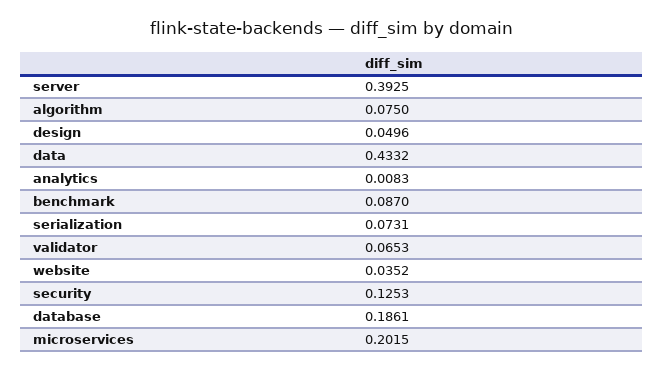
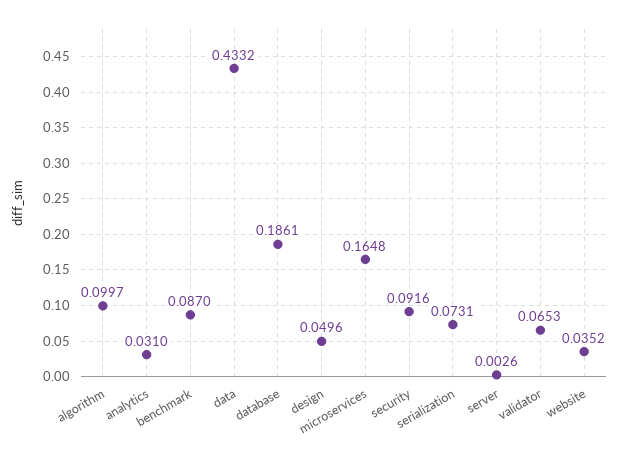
  {
-   "server": 0.3925,
+   "server": 0.0026,
-   "algorithm": 0.075,
+   "algorithm": 0.0997,
    "design": 0.0496,
    "data": 0.4332,
-   "analytics": 0.0083,
+   "analytics": 0.031,
    "benchmark": 0.087,
    "serialization": 0.0731,
    "validator": 0.0653,
    "website": 0.0352,
-   "security": 0.1253,
+   "security": 0.0916,
    "database": 0.1861,
-   "microservices": 0.2015
+   "microservices": 0.1648
  }

